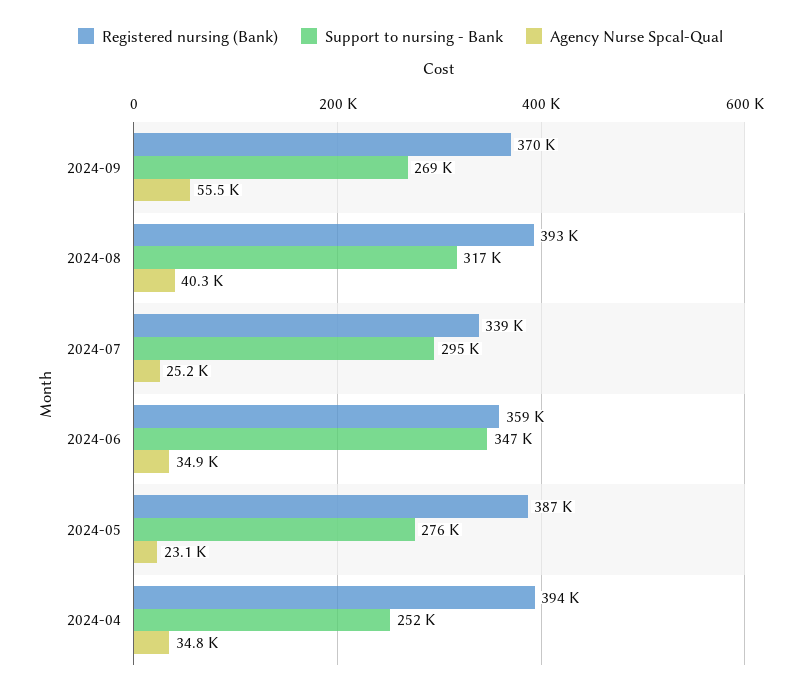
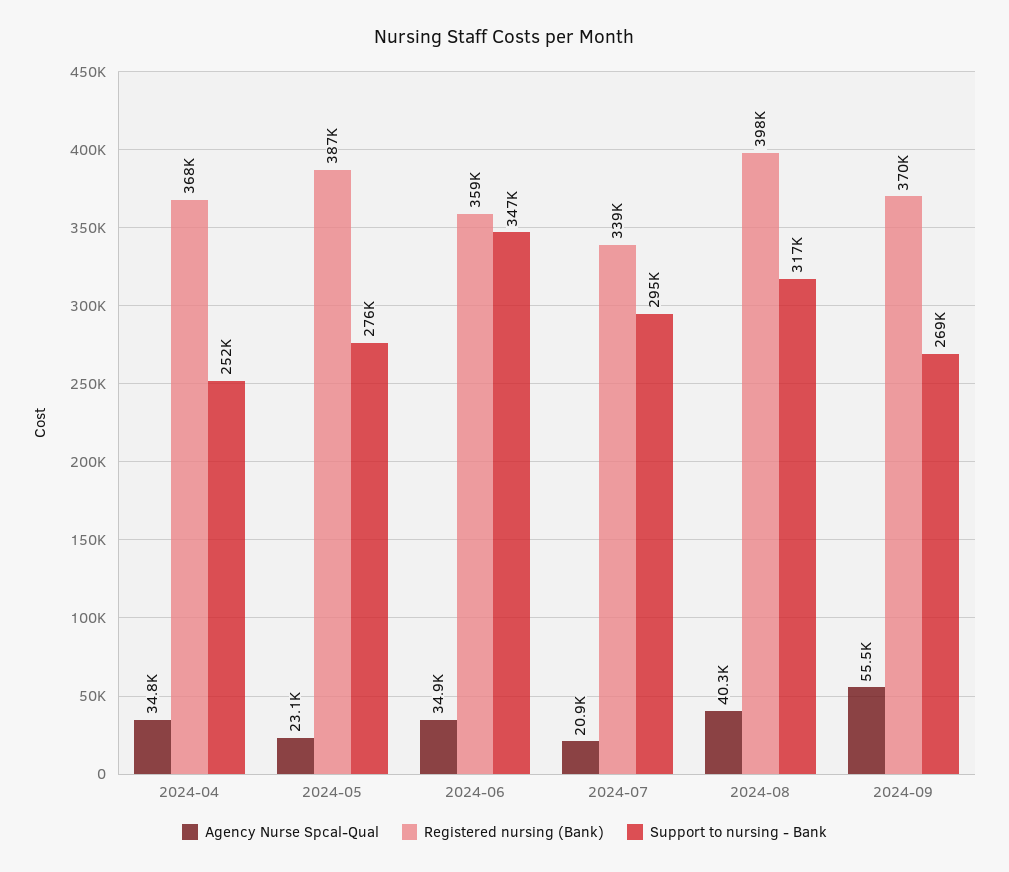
  {
    "Registered nursing (Bank)": {
      "2024-09": 370000,
-     "2024-08": 393000,
+     "2024-08": 398000,
      "2024-07": 339000,
      "2024-06": 359000,
      "2024-05": 387000,
-     "2024-04": 394000
+     "2024-04": 368000
    },
    "Support to nursing - Bank": {
      "2024-09": 269000,
      "2024-08": 317000,
      "2024-07": 295000,
      "2024-06": 347000,
      "2024-05": 276000,
      "2024-04": 252000
    },
    "Agency Nurse Spcal-Qual": {
      "2024-09": 55500,
      "2024-08": 40300,
-     "2024-07": 25200,
+     "2024-07": 20900,
      "2024-06": 34900,
      "2024-05": 23100,
      "2024-04": 34800
    }
  }

